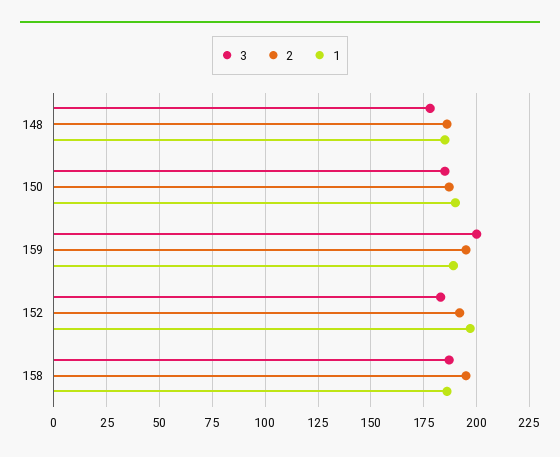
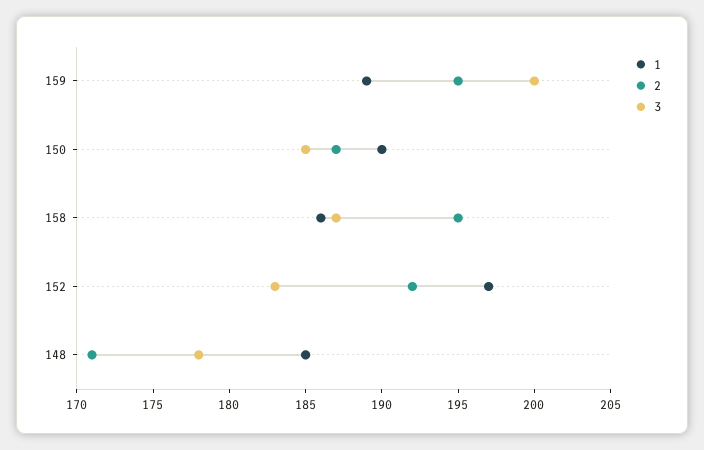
  {
    "3": {
      "148": 178,
      "150": 185,
      "159": 200,
      "152": 183,
      "158": 187
    },
    "2": {
-     "148": 185,
+     "148": 171,
      "150": 187,
      "159": 195,
      "152": 192,
      "158": 195
    },
    "1": {
      "148": 185,
      "150": 190,
      "159": 189,
      "152": 197,
      "158": 186
    }
  }

